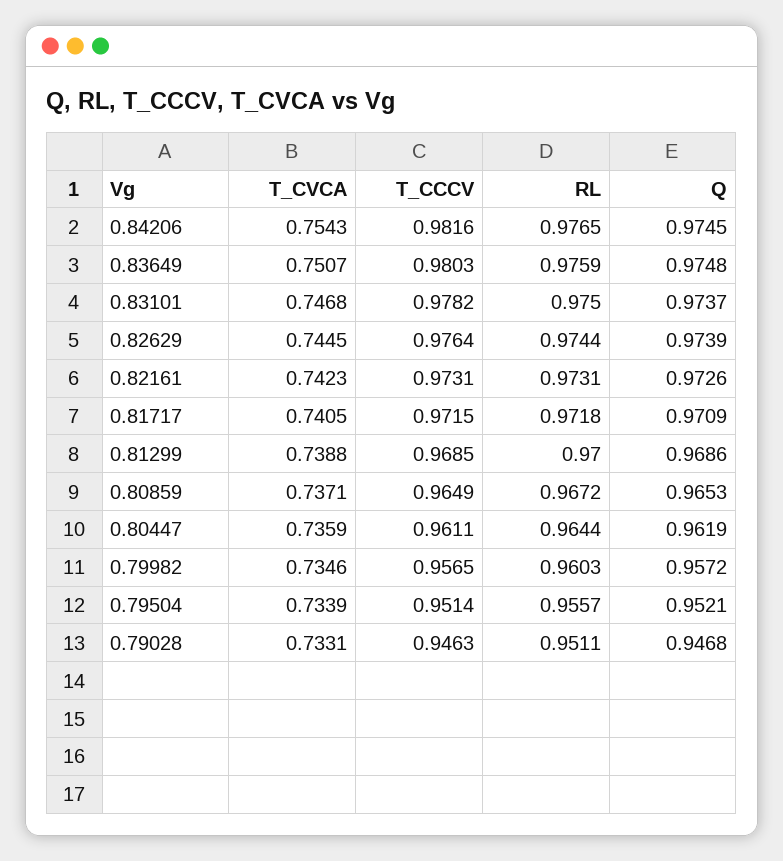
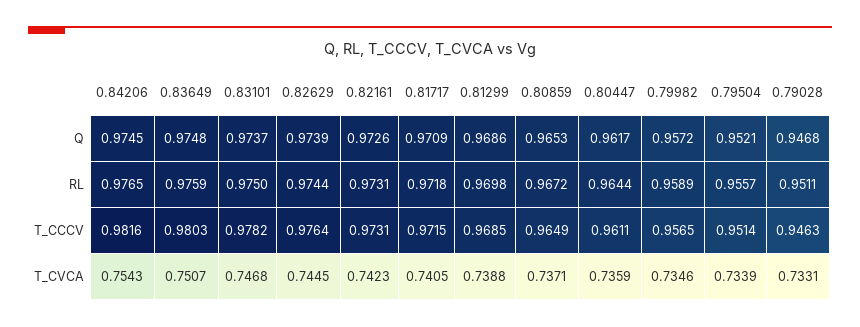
  {
    "T_CVCA": {
      "0.84206": 0.7543,
      "0.83649": 0.7507,
      "0.83101": 0.7468,
      "0.82629": 0.7445,
      "0.82161": 0.7423,
      "0.81717": 0.7405,
      "0.81299": 0.7388,
      "0.80859": 0.7371,
      "0.80447": 0.7359,
      "0.79982": 0.7346,
      "0.79504": 0.7339,
      "0.79028": 0.7331
    },
    "T_CCCV": {
      "0.84206": 0.9816,
      "0.83649": 0.9803,
      "0.83101": 0.9782,
      "0.82629": 0.9764,
      "0.82161": 0.9731,
      "0.81717": 0.9715,
      "0.81299": 0.9685,
      "0.80859": 0.9649,
      "0.80447": 0.9611,
      "0.79982": 0.9565,
      "0.79504": 0.9514,
      "0.79028": 0.9463
    },
    "RL": {
      "0.84206": 0.9765,
      "0.83649": 0.9759,
      "0.83101": 0.975,
      "0.82629": 0.9744,
      "0.82161": 0.9731,
      "0.81717": 0.9718,
-     "0.81299": 0.97,
+     "0.81299": 0.9698,
      "0.80859": 0.9672,
      "0.80447": 0.9644,
-     "0.79982": 0.9603,
+     "0.79982": 0.9589,
      "0.79504": 0.9557,
      "0.79028": 0.9511
    },
    "Q": {
      "0.84206": 0.9745,
      "0.83649": 0.9748,
      "0.83101": 0.9737,
      "0.82629": 0.9739,
      "0.82161": 0.9726,
      "0.81717": 0.9709,
      "0.81299": 0.9686,
      "0.80859": 0.9653,
-     "0.80447": 0.9619,
+     "0.80447": 0.9617,
      "0.79982": 0.9572,
      "0.79504": 0.9521,
      "0.79028": 0.9468
    }
  }

